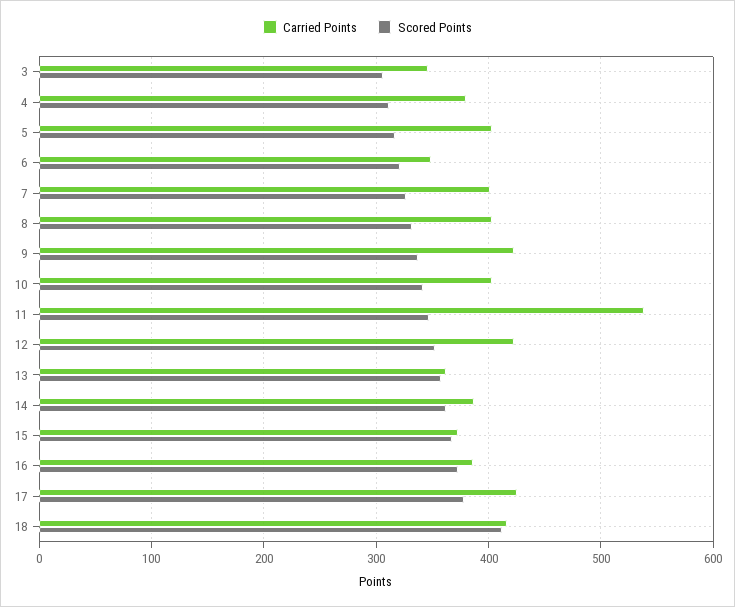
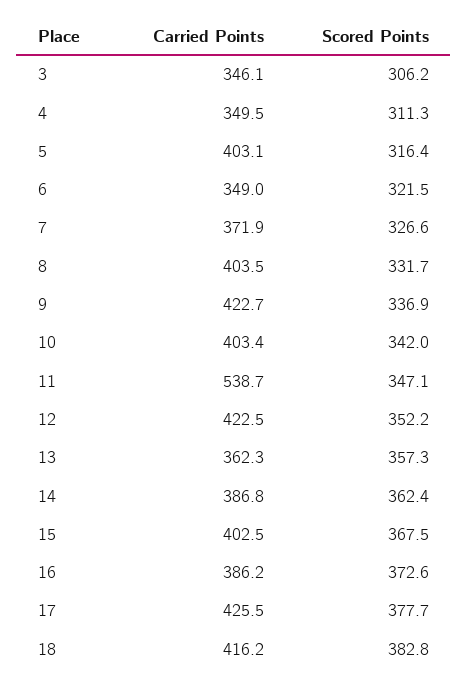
  {
    "Carried Points": {
      "3": 346.1,
-     "4": 380,
+     "4": 349.5,
      "5": 403.1,
      "6": 349,
-     "7": 400,
+     "7": 371.9,
      "8": 403.5,
      "9": 422.7,
      "10": 403.4,
      "11": 538.7,
      "12": 422.5,
      "13": 362.3,
      "14": 386.8,
-     "15": 370,
+     "15": 402.5,
      "16": 386.2,
      "17": 425.5,
      "18": 416.2
    },
    "Scored Points": {
      "3": 306.2,
      "4": 311.3,
      "5": 316.4,
      "6": 321.5,
      "7": 326.6,
      "8": 331.7,
      "9": 336.9,
      "10": 342,
      "11": 347.1,
      "12": 352.2,
      "13": 357.3,
      "14": 362.4,
      "15": 367.5,
      "16": 372.6,
      "17": 377.7,
-     "18": 410
+     "18": 382.8
    }
  }

